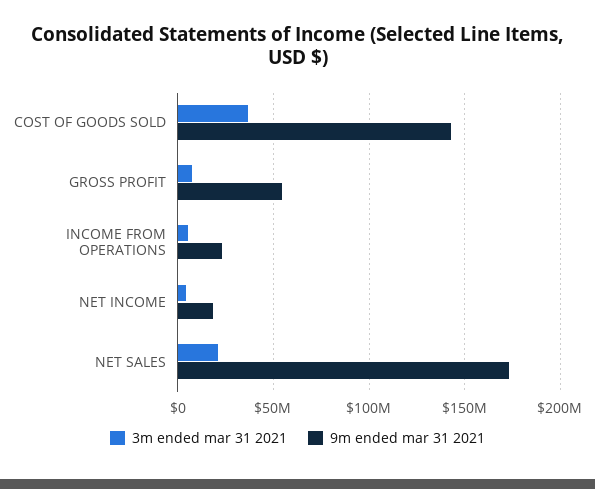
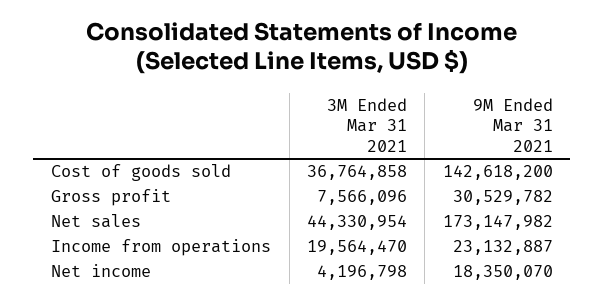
  {
    "3m ended mar 31 2021": {
      "COST OF GOODS SOLD": 36764858,
      "GROSS PROFIT": 7566096,
-     "INCOME FROM OPERATIONS": 5000000,
+     "INCOME FROM OPERATIONS": 19564470,
      "NET INCOME": 4196798,
-     "NET SALES": 20000000
+     "NET SALES": 44330954
    },
    "9m ended mar 31 2021": {
      "COST OF GOODS SOLD": 142618200,
-     "GROSS PROFIT": 55000000,
+     "GROSS PROFIT": 30529782,
      "INCOME FROM OPERATIONS": 23132887,
      "NET INCOME": 18350070,
      "NET SALES": 173147982
    }
  }

